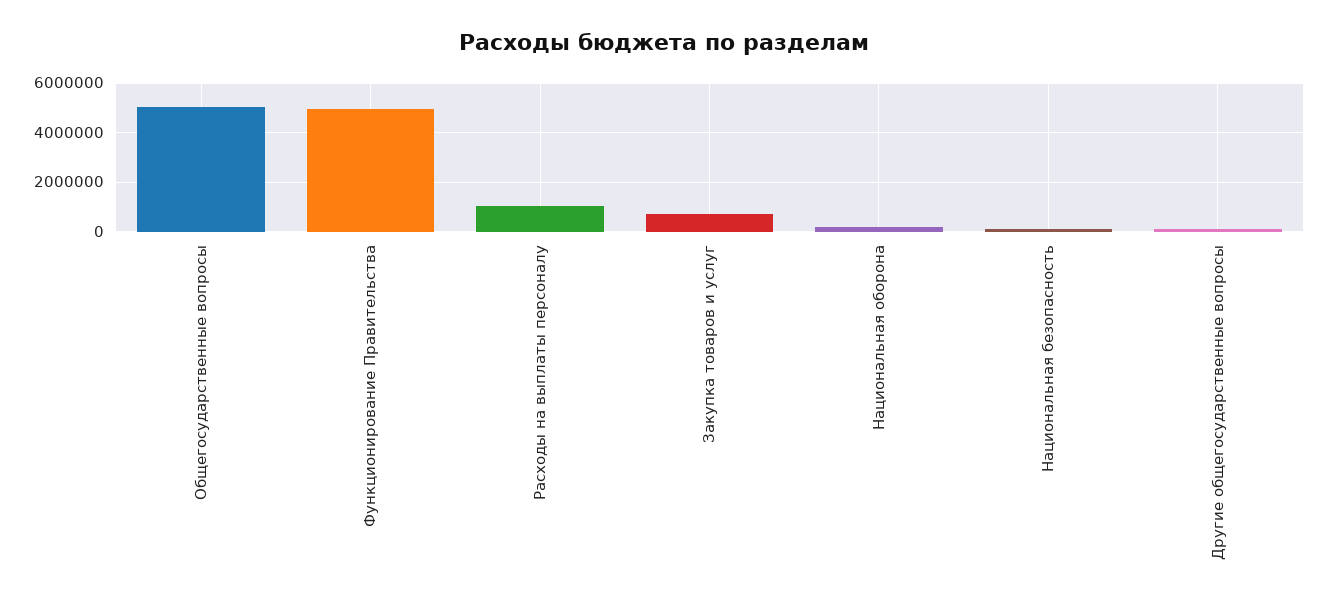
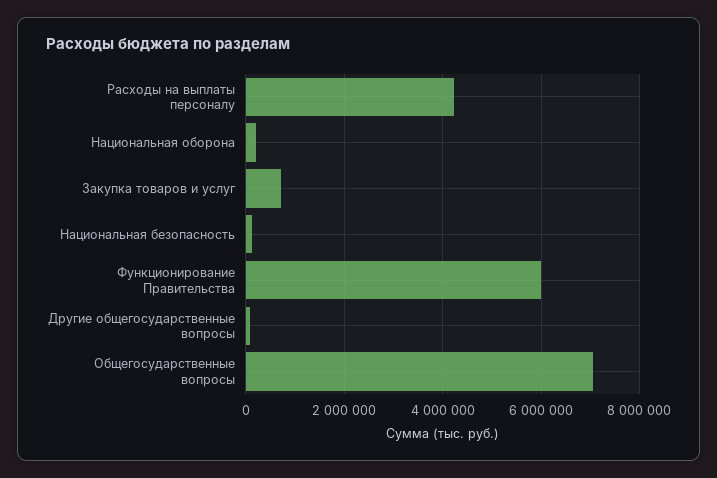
  {
-   "Общегосударственные вопросы": 5000000,
+   "Общегосударственные вопросы": 7000000,
-   "Функционирование Правительства": 5000000,
+   "Функционирование Правительства": 6000000,
-   "Расходы на выплаты персоналу": 1000000,
+   "Расходы на выплаты персоналу": 4200000,
    "Закупка товаров и услуг": 800000,
    "Национальная оборона": 200000,
    "Национальная безопасность": 200000,
    "Другие общегосударственные вопросы": 0
  }

